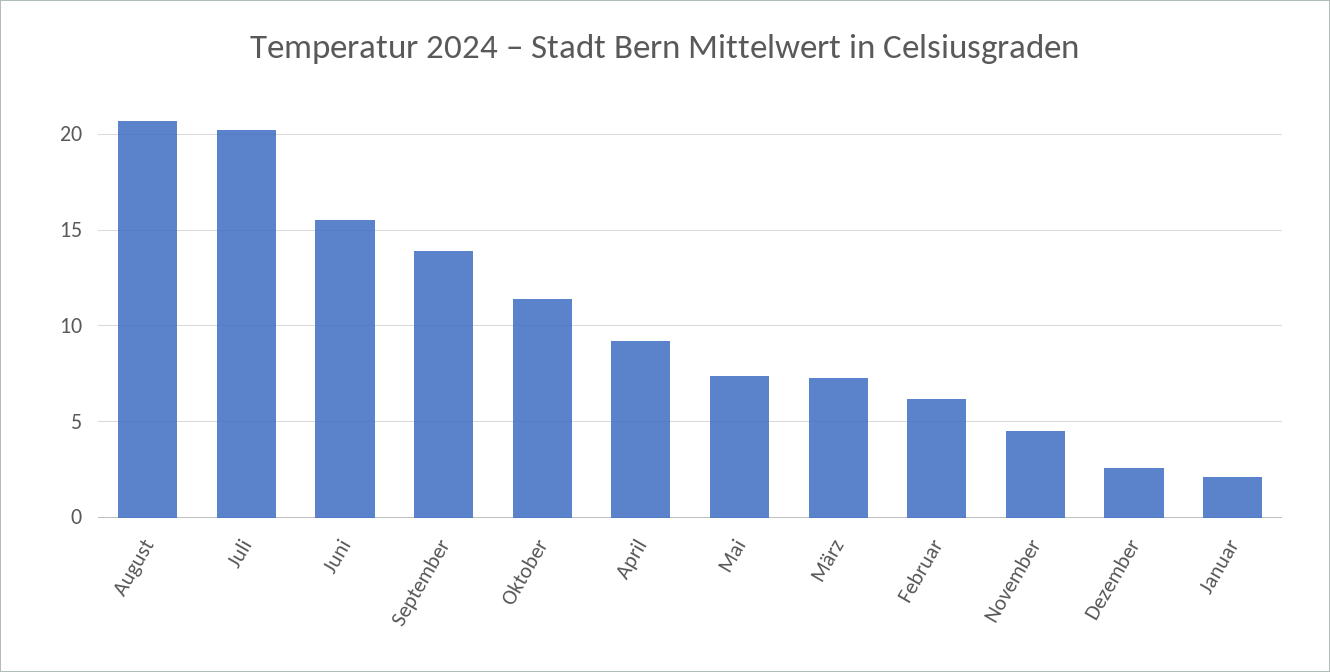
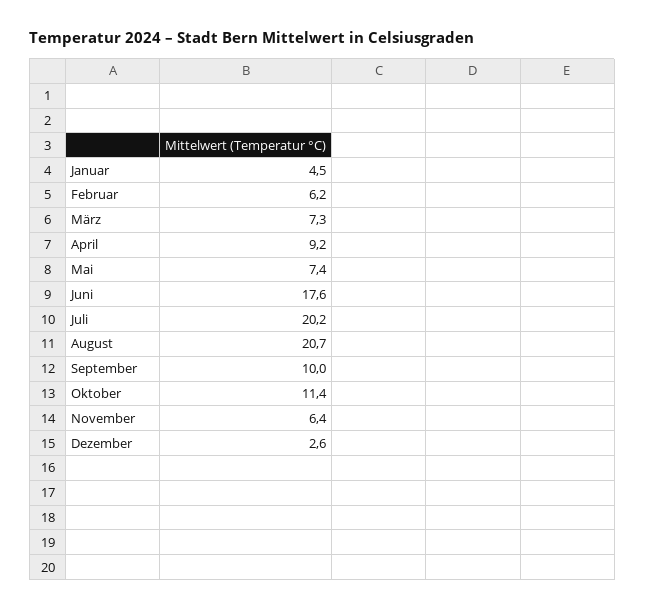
  {
    "August": 20.7,
    "Juli": 20.2,
-   "Juni": 15.5,
+   "Juni": 17.6,
-   "September": 14,
+   "September": 10,
    "Oktober": 11.4,
    "April": 9.2,
    "Mai": 7.4,
    "März": 7.3,
    "Februar": 6.2,
-   "November": 4.5,
+   "November": 6.4,
    "Dezember": 2.6,
-   "Januar": 2
+   "Januar": 4.5
  }

